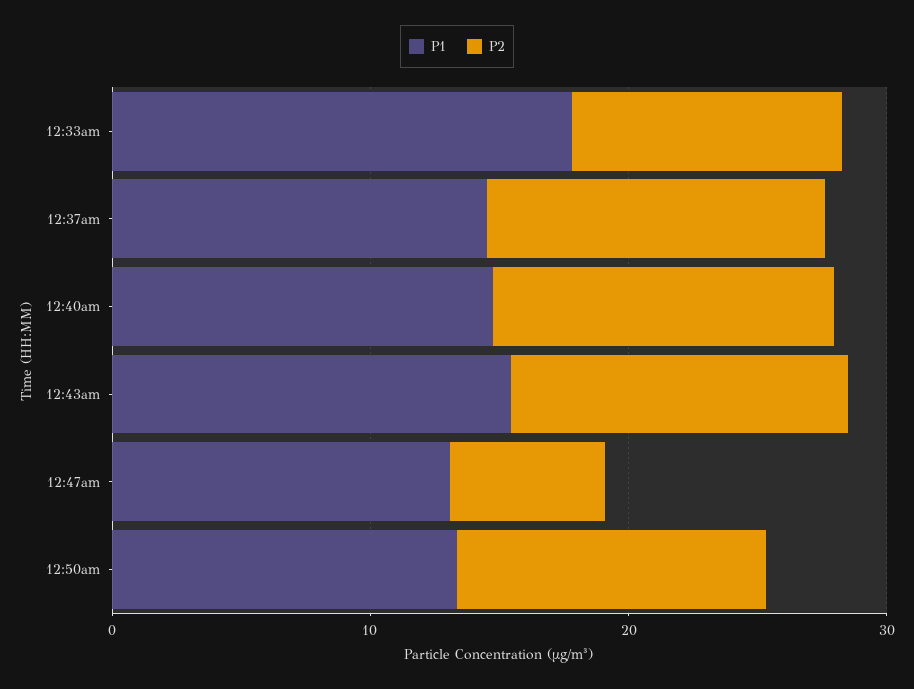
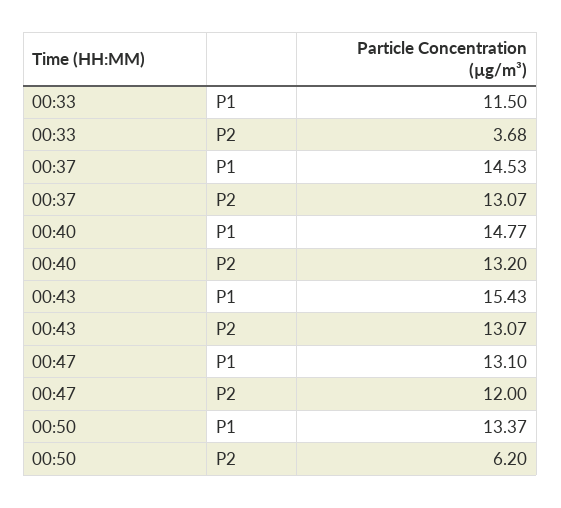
  {
    "P1": {
-     "12:33am": 18,
+     "12:33am": 11.5,
      "12:37am": 14.53,
      "12:40am": 14.77,
      "12:43am": 15.43,
      "12:47am": 13.1,
      "12:50am": 13.37
    },
    "P2": {
-     "12:33am": 10,
+     "12:33am": 3.68,
      "12:37am": 13.07,
      "12:40am": 13.2,
      "12:43am": 13.07,
-     "12:47am": 6,
+     "12:47am": 12,
-     "12:50am": 12
+     "12:50am": 6.2
    }
  }

